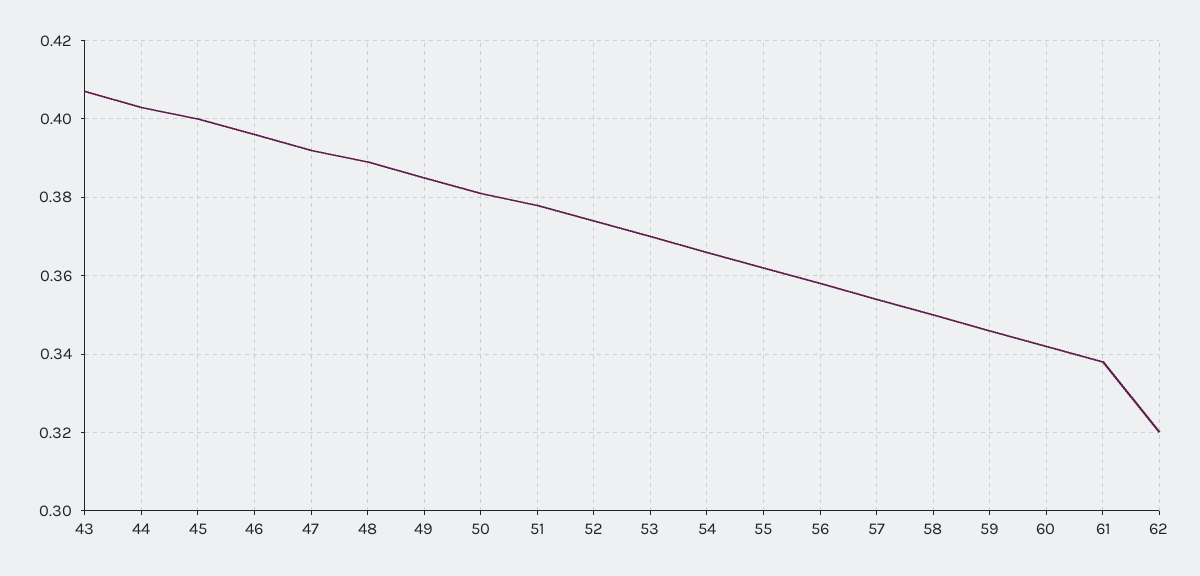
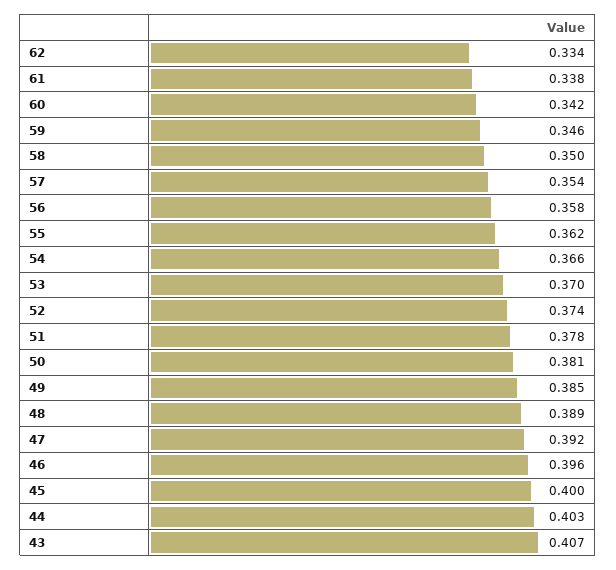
  {
    "43": 0.407,
    "44": 0.403,
    "45": 0.4,
    "46": 0.396,
    "47": 0.392,
    "48": 0.389,
    "49": 0.385,
    "50": 0.381,
    "51": 0.378,
    "52": 0.374,
    "53": 0.37,
    "54": 0.366,
    "55": 0.362,
    "56": 0.358,
    "57": 0.354,
    "58": 0.35,
    "59": 0.346,
    "60": 0.342,
    "61": 0.338,
-   "62": 0.32
+   "62": 0.334
  }

